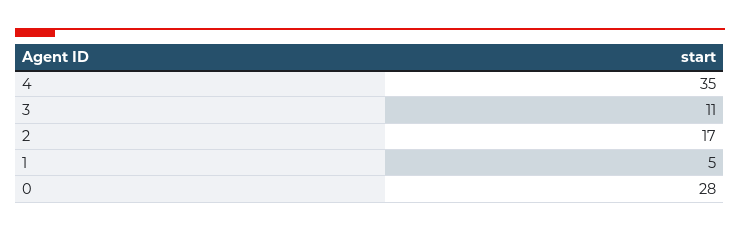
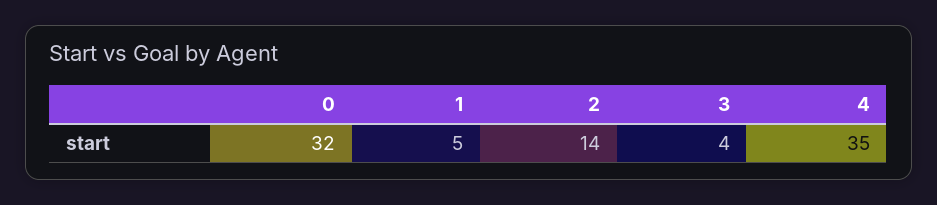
  {
    "4": 35,
-   "3": 11,
+   "3": 4,
-   "2": 17,
+   "2": 14,
    "1": 5,
-   "0": 28
+   "0": 32
  }

